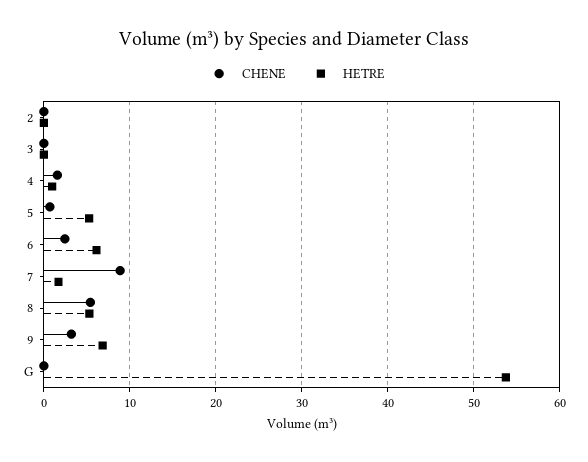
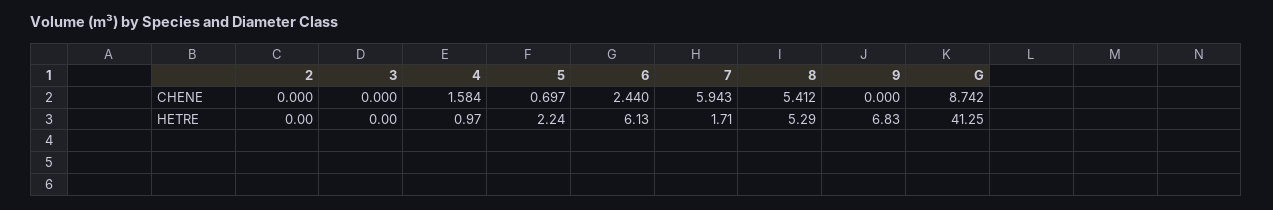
  {
    "CHENE": {
      "2": 0,
      "3": 0,
      "4": 1.584,
      "5": 0.697,
      "6": 2.44,
-     "7": 9,
+     "7": 5.943,
      "8": 5.412,
-     "9": 3,
+     "9": 0,
-     "G": 0
+     "G": 8.742
    },
    "HETRE": {
      "2": 0,
      "3": 0,
      "4": 0.97,
-     "5": 5,
+     "5": 2.24,
      "6": 6.13,
      "7": 1.71,
      "8": 5.29,
      "9": 6.83,
-     "G": 54
+     "G": 41.25
    }
  }

